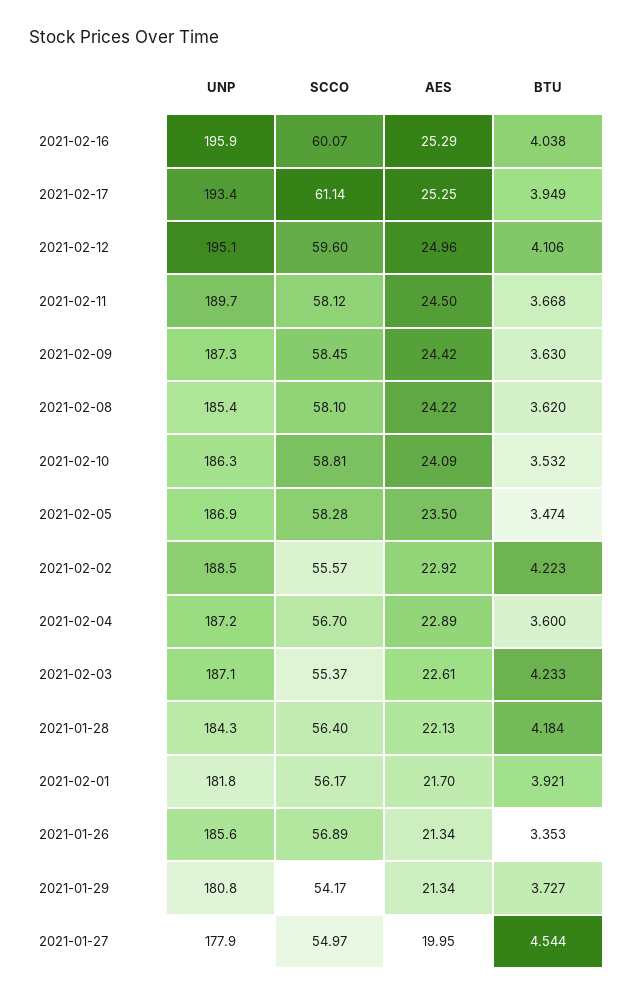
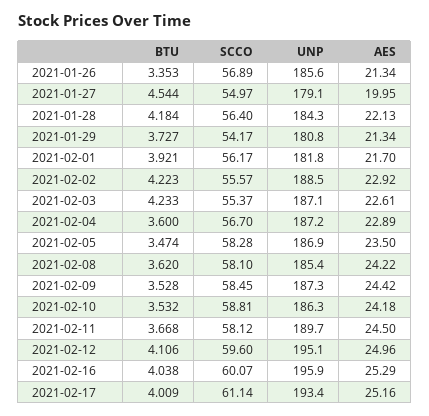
  {
    "UNP": {
      "2021-02-16": 195.9,
      "2021-02-17": 193.4,
      "2021-02-12": 195.1,
      "2021-02-11": 189.7,
      "2021-02-09": 187.3,
      "2021-02-08": 185.4,
      "2021-02-10": 186.3,
      "2021-02-05": 186.9,
      "2021-02-02": 188.5,
      "2021-02-04": 187.2,
      "2021-02-03": 187.1,
      "2021-01-28": 184.3,
      "2021-02-01": 181.8,
      "2021-01-26": 185.6,
      "2021-01-29": 180.8,
-     "2021-01-27": 177.9
+     "2021-01-27": 179.1
    },
    "SCCO": {
      "2021-02-16": 60.07,
      "2021-02-17": 61.14,
      "2021-02-12": 59.6,
      "2021-02-11": 58.12,
      "2021-02-09": 58.45,
      "2021-02-08": 58.1,
      "2021-02-10": 58.81,
      "2021-02-05": 58.28,
      "2021-02-02": 55.57,
      "2021-02-04": 56.7,
      "2021-02-03": 55.37,
      "2021-01-28": 56.4,
      "2021-02-01": 56.17,
      "2021-01-26": 56.89,
      "2021-01-29": 54.17,
      "2021-01-27": 54.97
    },
    "AES": {
      "2021-02-16": 25.29,
-     "2021-02-17": 25.25,
+     "2021-02-17": 25.16,
      "2021-02-12": 24.96,
      "2021-02-11": 24.5,
      "2021-02-09": 24.42,
      "2021-02-08": 24.22,
-     "2021-02-10": 24.09,
+     "2021-02-10": 24.18,
      "2021-02-05": 23.5,
      "2021-02-02": 22.92,
      "2021-02-04": 22.89,
      "2021-02-03": 22.61,
      "2021-01-28": 22.13,
      "2021-02-01": 21.7,
      "2021-01-26": 21.34,
      "2021-01-29": 21.34,
      "2021-01-27": 19.95
    },
    "BTU": {
      "2021-02-16": 4.038,
-     "2021-02-17": 3.949,
+     "2021-02-17": 4.009,
      "2021-02-12": 4.106,
      "2021-02-11": 3.668,
-     "2021-02-09": 3.63,
+     "2021-02-09": 3.528,
      "2021-02-08": 3.62,
      "2021-02-10": 3.532,
      "2021-02-05": 3.474,
      "2021-02-02": 4.223,
      "2021-02-04": 3.6,
      "2021-02-03": 4.233,
      "2021-01-28": 4.184,
      "2021-02-01": 3.921,
      "2021-01-26": 3.353,
      "2021-01-29": 3.727,
      "2021-01-27": 4.544
    }
  }

